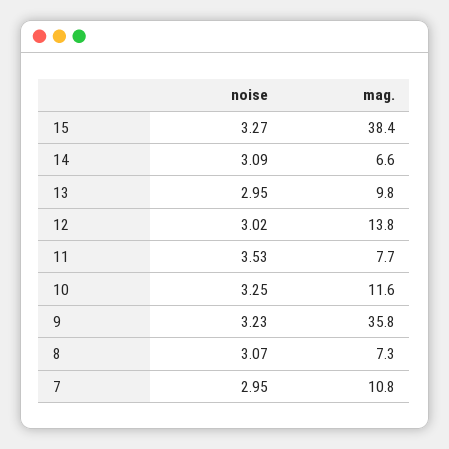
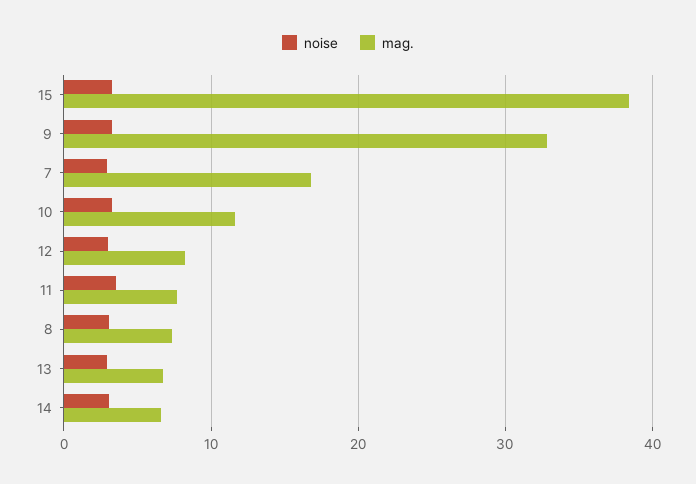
  {
    "noise": {
      "15": 3.27,
      "14": 3.09,
      "13": 2.95,
      "12": 3.02,
      "11": 3.53,
      "10": 3.25,
      "9": 3.23,
      "8": 3.07,
      "7": 2.95
    },
    "mag.": {
      "15": 38.4,
      "14": 6.6,
-     "13": 9.8,
+     "13": 7,
-     "12": 13.8,
+     "12": 8,
      "11": 7.7,
      "10": 11.6,
-     "9": 35.8,
+     "9": 33,
      "8": 7.3,
-     "7": 10.8
+     "7": 17
    }
  }

